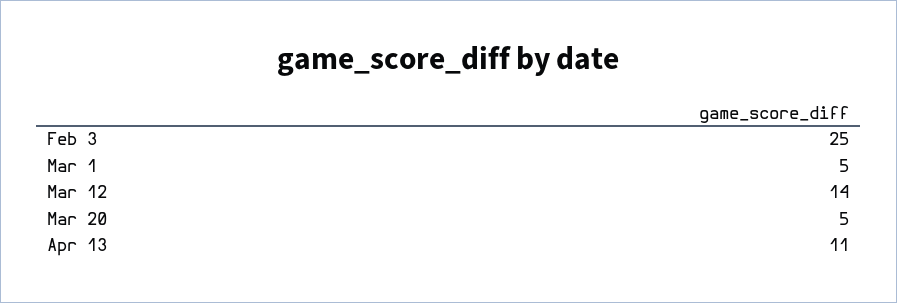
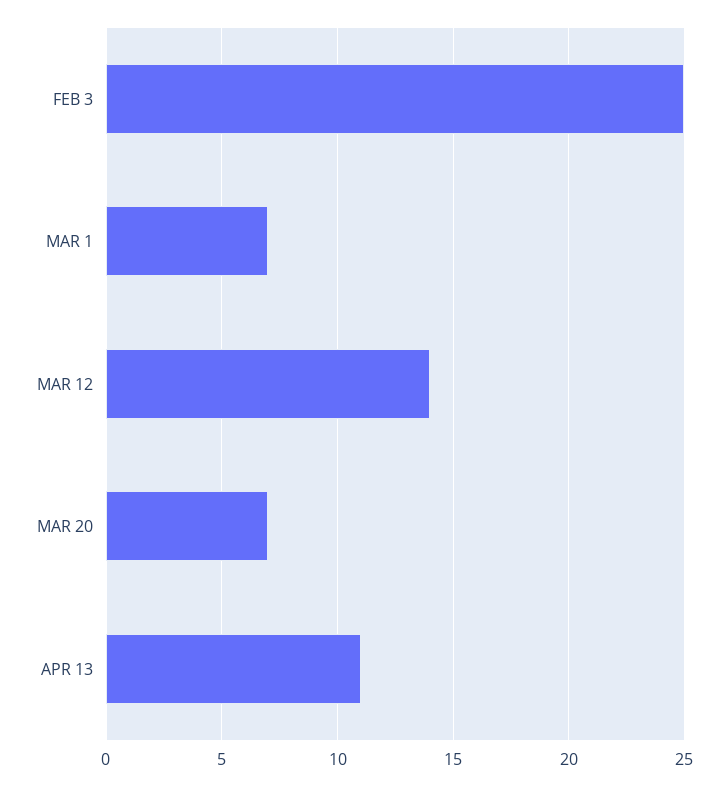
  {
    "Feb 3": 25,
-   "Mar 1": 5,
+   "Mar 1": 7,
    "Mar 12": 14,
-   "Mar 20": 5,
+   "Mar 20": 7,
    "Apr 13": 11
  }

